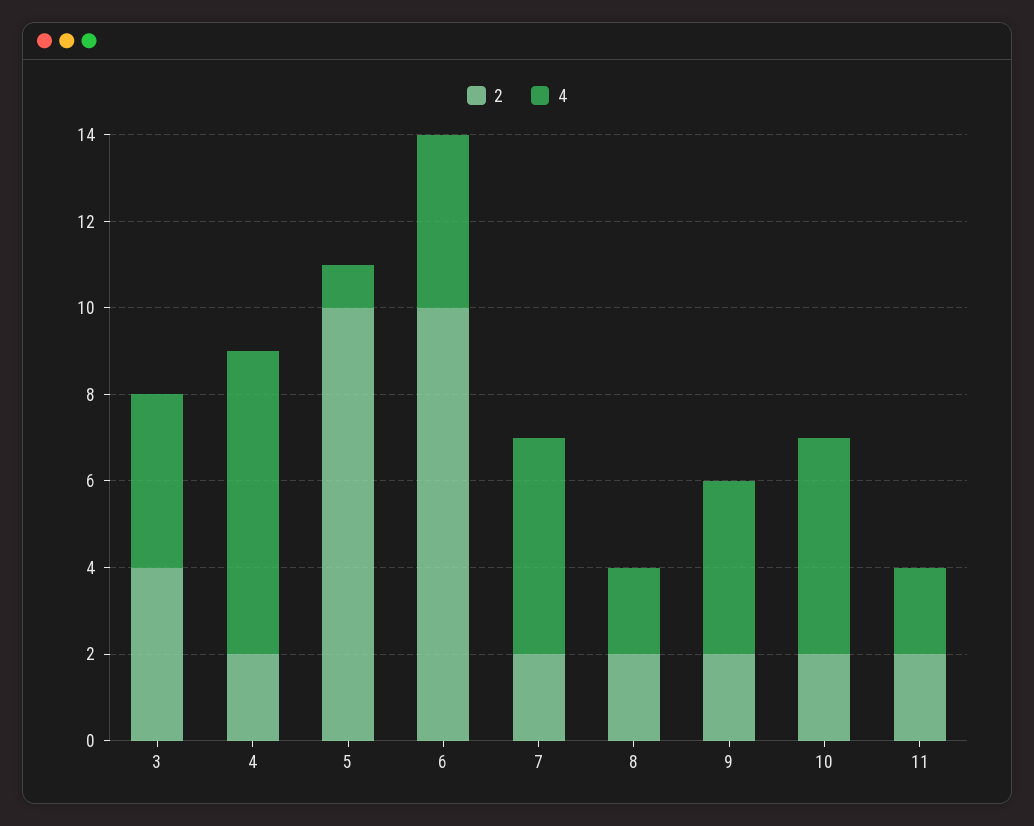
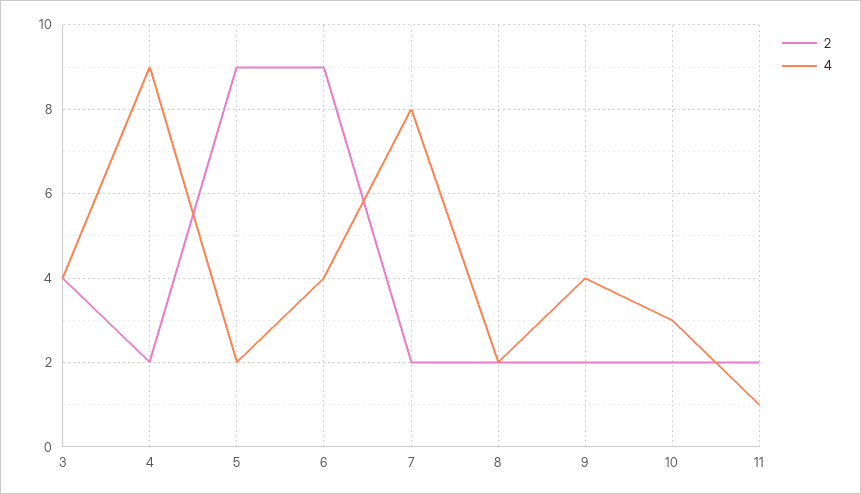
  {
    "2": {
      "3": 4,
      "4": 2,
-     "5": 10,
+     "5": 9,
-     "6": 10,
+     "6": 9,
      "7": 2,
      "8": 2,
      "9": 2,
      "10": 2,
      "11": 2
    },
    "4": {
      "3": 4,
-     "4": 7,
+     "4": 9,
-     "5": 1,
+     "5": 2,
      "6": 4,
-     "7": 5,
+     "7": 8,
      "8": 2,
      "9": 4,
-     "10": 5,
+     "10": 3,
-     "11": 2
+     "11": 1
    }
  }

